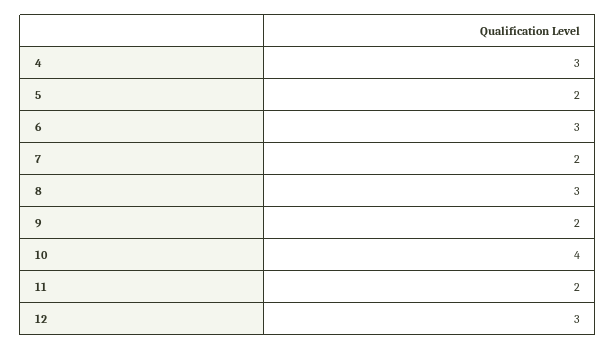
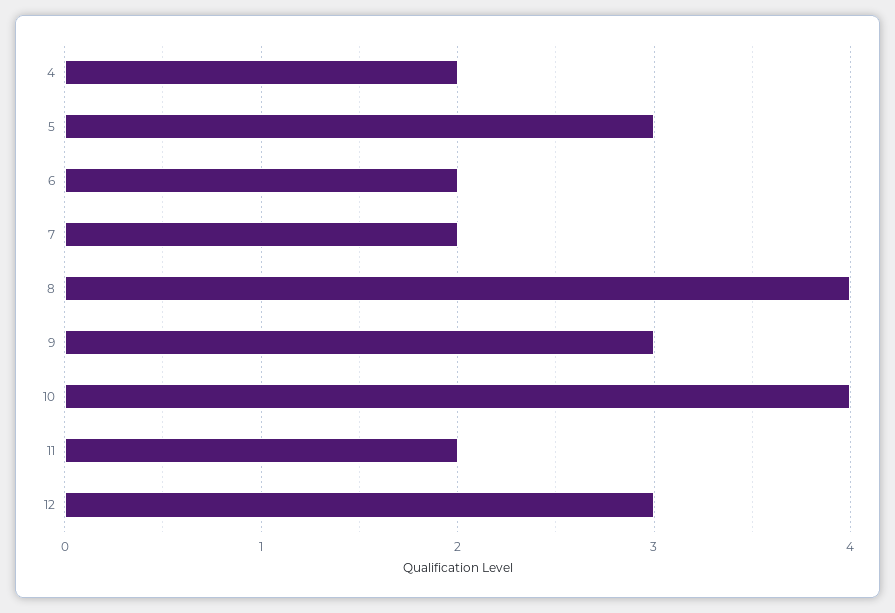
  {
-   "4": 3,
+   "4": 2,
-   "5": 2,
+   "5": 3,
-   "6": 3,
+   "6": 2,
    "7": 2,
-   "8": 3,
+   "8": 4,
-   "9": 2,
+   "9": 3,
    "10": 4,
    "11": 2,
    "12": 3
  }

